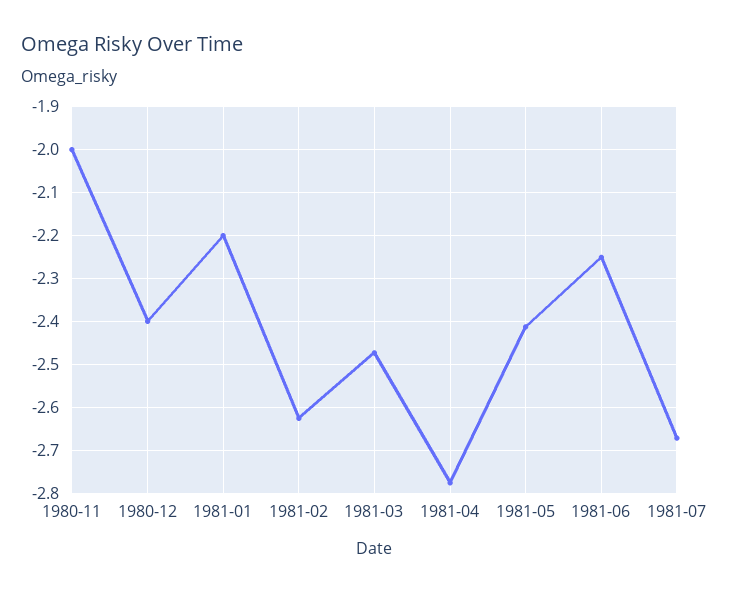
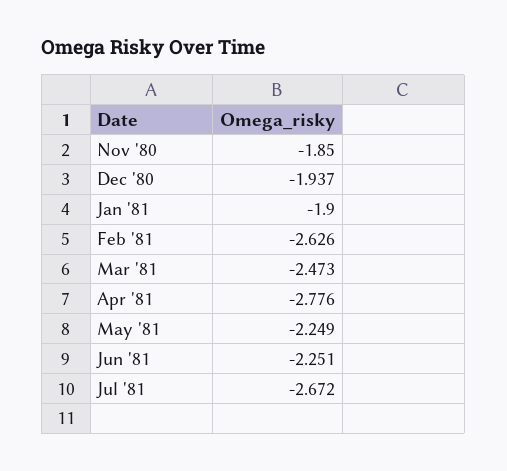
  {
-   "1980-11": -2,
+   "1980-11": -1.85,
-   "1980-12": -2.4,
+   "1980-12": -1.937,
-   "1981-01": -2.2,
+   "1981-01": -1.9,
    "1981-02": -2.626,
    "1981-03": -2.473,
    "1981-04": -2.776,
-   "1981-05": -2.42,
+   "1981-05": -2.249,
    "1981-06": -2.251,
    "1981-07": -2.672
  }

